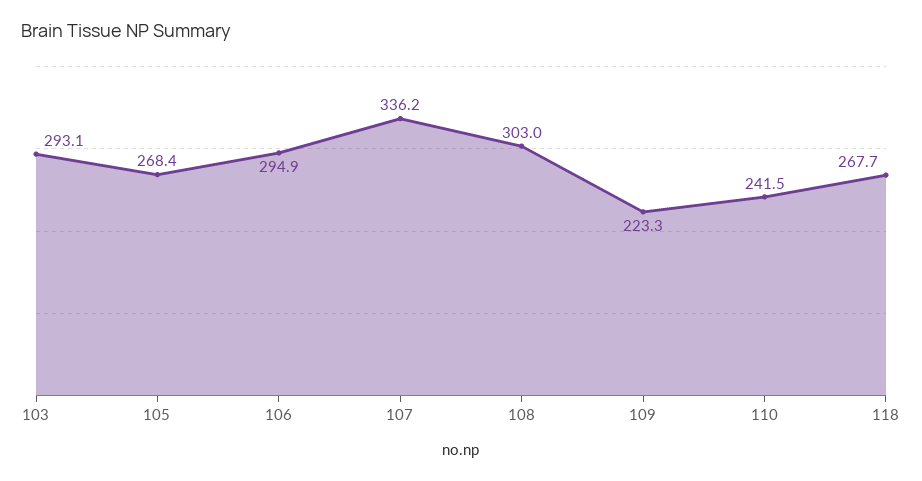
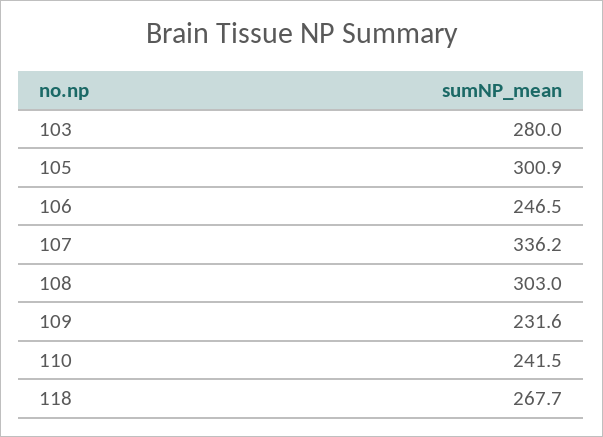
  {
-   "103": 293.1,
+   "103": 280,
-   "105": 268.4,
+   "105": 300.9,
-   "106": 294.9,
+   "106": 246.5,
    "107": 336.2,
    "108": 303,
-   "109": 223.3,
+   "109": 231.6,
    "110": 241.5,
    "118": 267.7
  }

